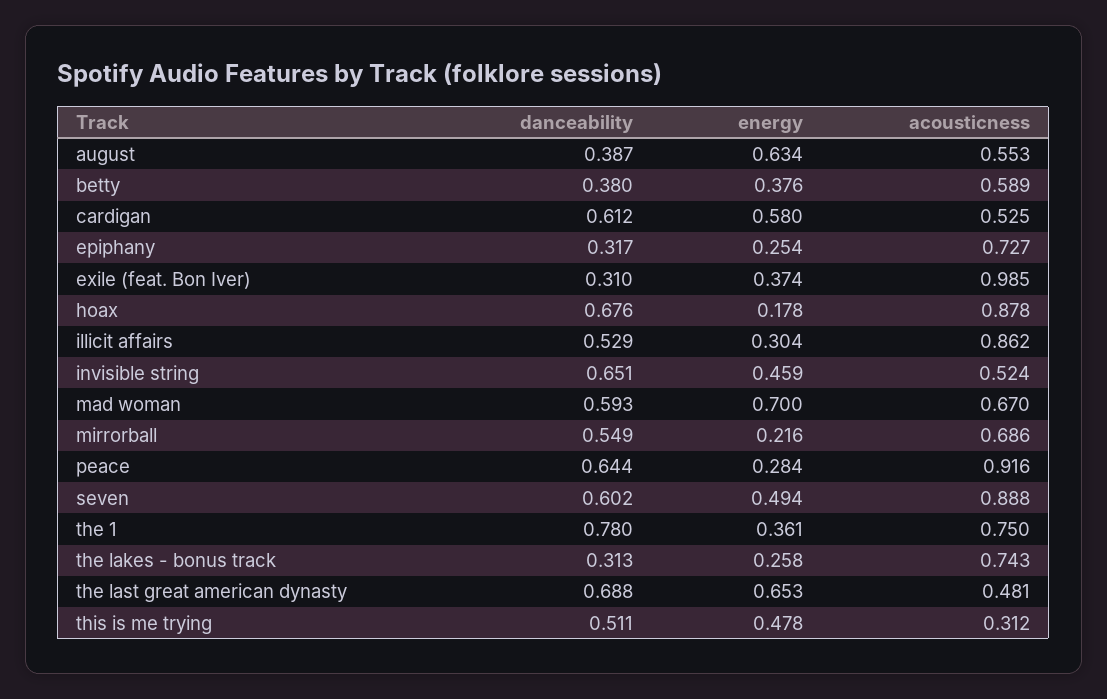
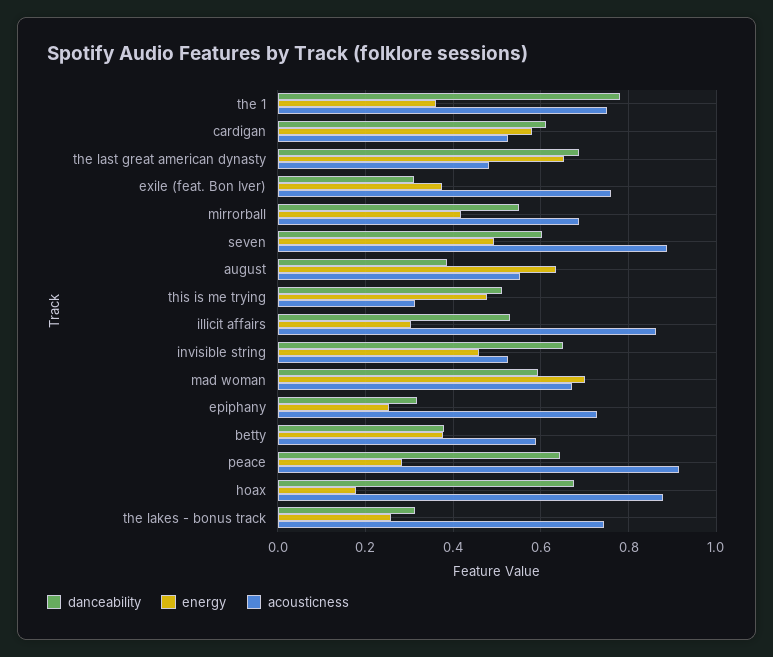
  {
    "danceability": {
      "august": 0.387,
      "betty": 0.38,
      "cardigan": 0.612,
      "epiphany": 0.317,
      "exile (feat. Bon Iver)": 0.31,
      "hoax": 0.676,
      "illicit affairs": 0.529,
      "invisible string": 0.651,
      "mad woman": 0.593,
      "mirrorball": 0.549,
      "peace": 0.644,
      "seven": 0.602,
      "the 1": 0.78,
      "the lakes - bonus track": 0.313,
      "the last great american dynasty": 0.688,
      "this is me trying": 0.511
    },
    "energy": {
      "august": 0.634,
      "betty": 0.376,
      "cardigan": 0.58,
      "epiphany": 0.254,
      "exile (feat. Bon Iver)": 0.374,
      "hoax": 0.178,
      "illicit affairs": 0.304,
      "invisible string": 0.459,
      "mad woman": 0.7,
-     "mirrorball": 0.216,
+     "mirrorball": 0.42,
      "peace": 0.284,
      "seven": 0.494,
      "the 1": 0.361,
      "the lakes - bonus track": 0.258,
      "the last great american dynasty": 0.653,
      "this is me trying": 0.478
    },
    "acousticness": {
      "august": 0.553,
      "betty": 0.589,
      "cardigan": 0.525,
      "epiphany": 0.727,
-     "exile (feat. Bon Iver)": 0.985,
+     "exile (feat. Bon Iver)": 0.76,
      "hoax": 0.878,
      "illicit affairs": 0.862,
      "invisible string": 0.524,
      "mad woman": 0.67,
      "mirrorball": 0.686,
      "peace": 0.916,
      "seven": 0.888,
      "the 1": 0.75,
      "the lakes - bonus track": 0.743,
      "the last great american dynasty": 0.481,
      "this is me trying": 0.312
    }
  }

